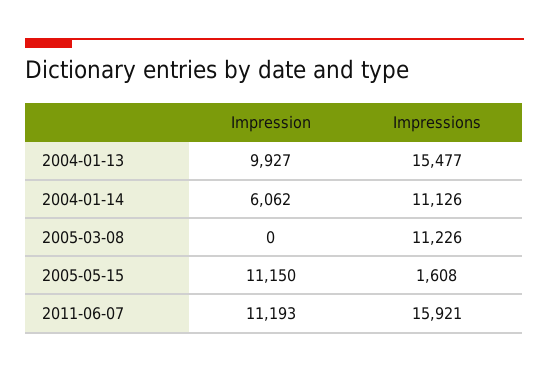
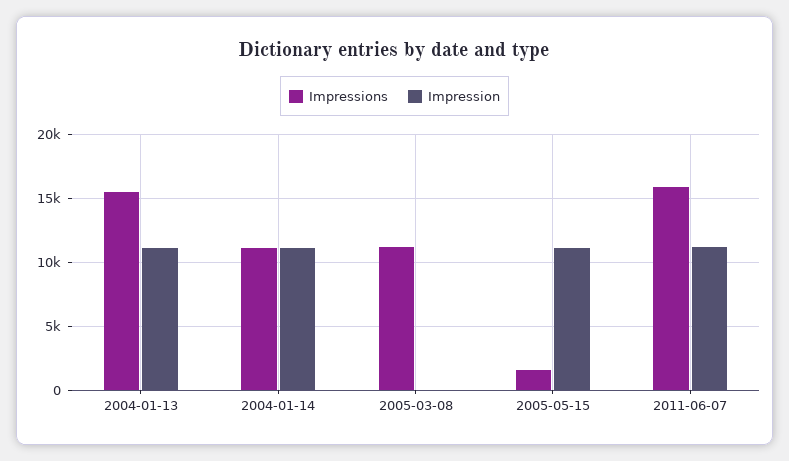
  {
    "Impression": {
-     "2004-01-13": 9927,
+     "2004-01-13": 11000,
-     "2004-01-14": 6062,
+     "2004-01-14": 11000,
      "2005-03-08": 0,
      "2005-05-15": 11150,
      "2011-06-07": 11193
    },
    "Impressions": {
      "2004-01-13": 15477,
      "2004-01-14": 11126,
      "2005-03-08": 11226,
      "2005-05-15": 1608,
      "2011-06-07": 15921
    }
  }

